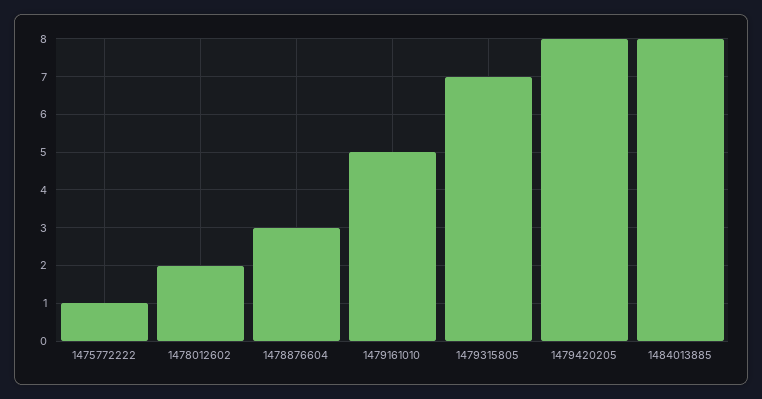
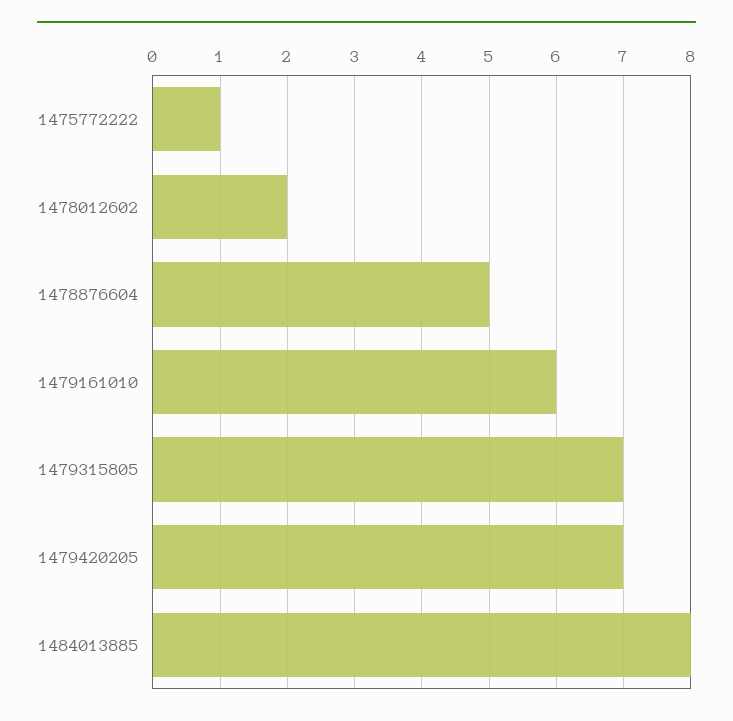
  {
    "1475772222": 1,
    "1478012602": 2,
-   "1478876604": 3,
+   "1478876604": 5,
-   "1479161010": 5,
+   "1479161010": 6,
    "1479315805": 7,
-   "1479420205": 8,
+   "1479420205": 7,
    "1484013885": 8
  }

